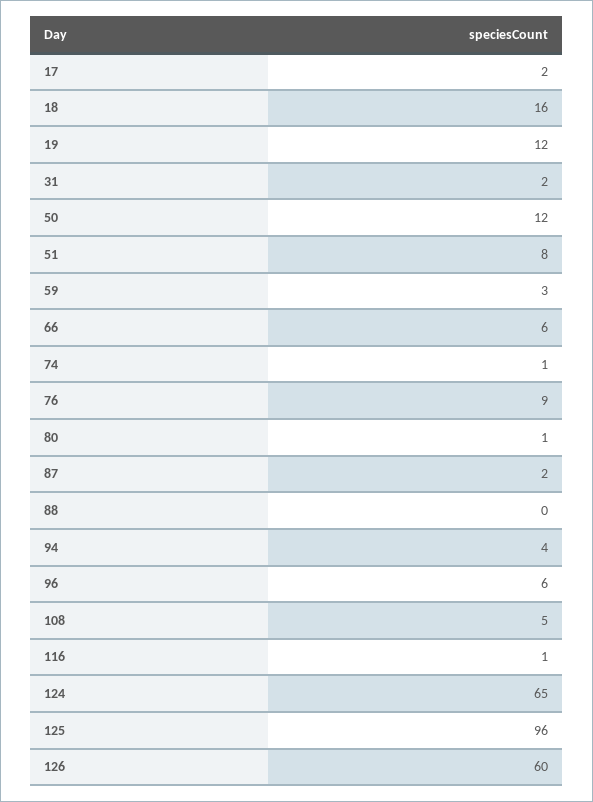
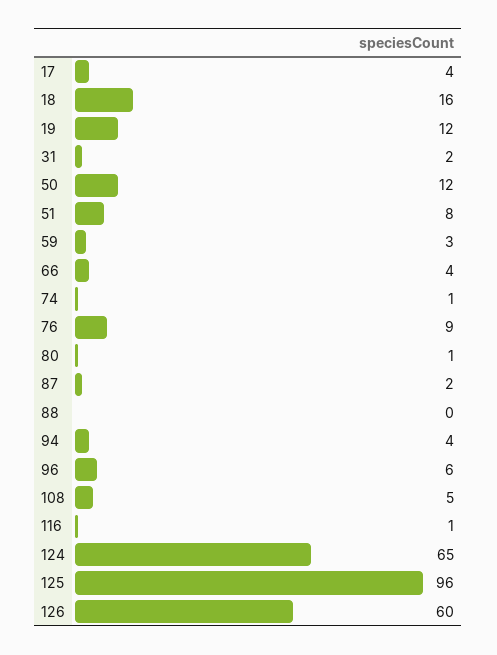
  {
-   "17": 2,
+   "17": 4,
    "18": 16,
    "19": 12,
    "31": 2,
    "50": 12,
    "51": 8,
    "59": 3,
-   "66": 6,
+   "66": 4,
    "74": 1,
    "76": 9,
    "80": 1,
    "87": 2,
    "88": 0,
    "94": 4,
    "96": 6,
    "108": 5,
    "116": 1,
    "124": 65,
    "125": 96,
    "126": 60
  }

